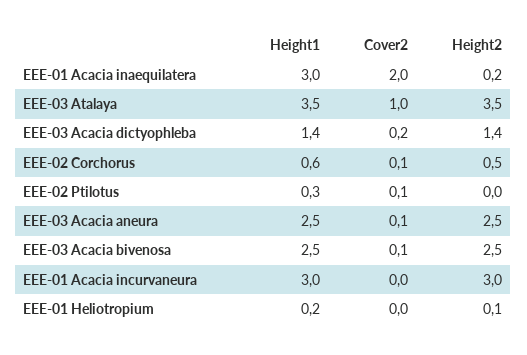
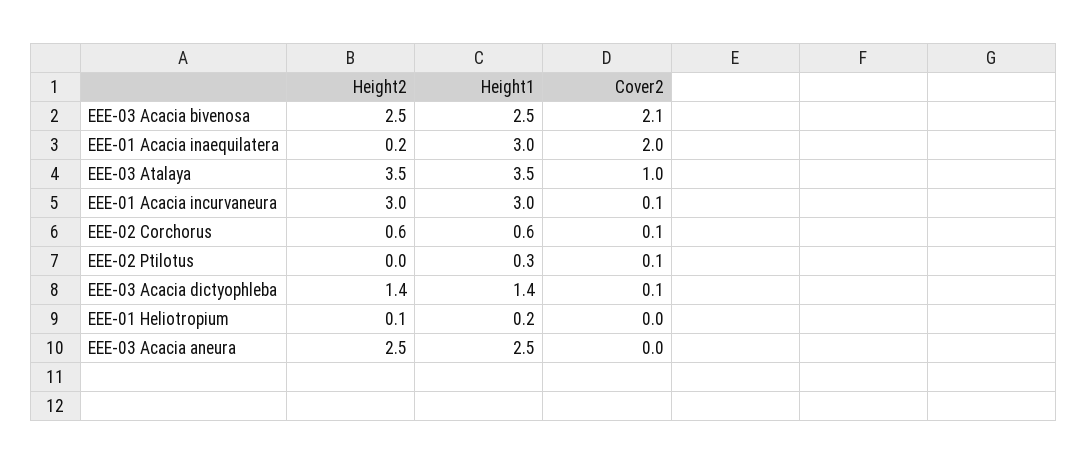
  {
    "Height1": {
      "EEE-01 Acacia inaequilatera": 3,
      "EEE-03 Atalaya": 3.5,
      "EEE-03 Acacia dictyophleba": 1.4,
      "EEE-02 Corchorus": 0.6,
      "EEE-02 Ptilotus": 0.3,
      "EEE-03 Acacia aneura": 2.5,
      "EEE-03 Acacia bivenosa": 2.5,
      "EEE-01 Acacia incurvaneura": 3,
      "EEE-01 Heliotropium": 0.2
    },
    "Cover2": {
      "EEE-01 Acacia inaequilatera": 2,
      "EEE-03 Atalaya": 1,
-     "EEE-03 Acacia dictyophleba": 0.2,
+     "EEE-03 Acacia dictyophleba": 0.1,
      "EEE-02 Corchorus": 0.1,
      "EEE-02 Ptilotus": 0.1,
-     "EEE-03 Acacia aneura": 0.1,
+     "EEE-03 Acacia aneura": 0,
-     "EEE-03 Acacia bivenosa": 0.1,
+     "EEE-03 Acacia bivenosa": 2.1,
-     "EEE-01 Acacia incurvaneura": 0,
+     "EEE-01 Acacia incurvaneura": 0.1,
      "EEE-01 Heliotropium": 0
    },
    "Height2": {
      "EEE-01 Acacia inaequilatera": 0.2,
      "EEE-03 Atalaya": 3.5,
      "EEE-03 Acacia dictyophleba": 1.4,
-     "EEE-02 Corchorus": 0.5,
+     "EEE-02 Corchorus": 0.6,
      "EEE-02 Ptilotus": 0,
      "EEE-03 Acacia aneura": 2.5,
      "EEE-03 Acacia bivenosa": 2.5,
      "EEE-01 Acacia incurvaneura": 3,
      "EEE-01 Heliotropium": 0.1
    }
  }

